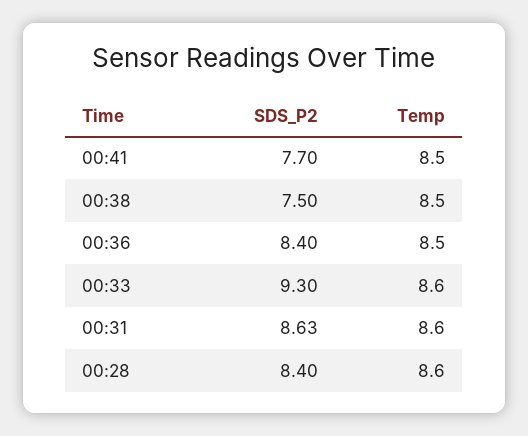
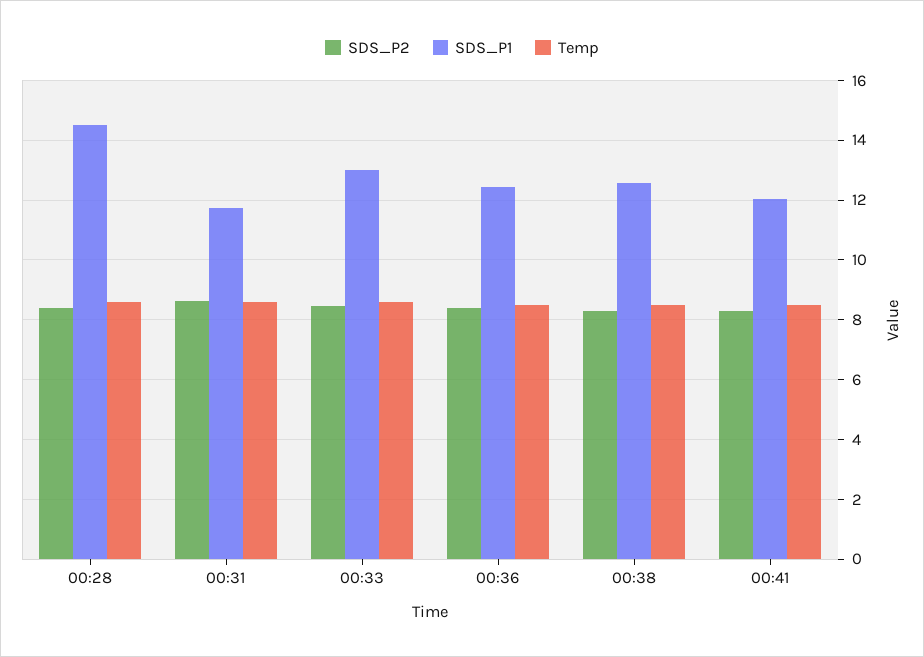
  {
    "SDS_P2": {
-     "00:41": 7.7,
+     "00:41": 8.25,
-     "00:38": 7.5,
+     "00:38": 8.25,
      "00:36": 8.4,
-     "00:33": 9.3,
+     "00:33": 8.5,
      "00:31": 8.63,
      "00:28": 8.4
    },
    "Temp": {
      "00:41": 8.5,
      "00:38": 8.5,
      "00:36": 8.5,
      "00:33": 8.6,
      "00:31": 8.6,
      "00:28": 8.6
-   }
+   },
+   "SDS_P1": {
+     "00:28": 14.5,
+     "00:31": 11.75,
+     "00:33": 13,
+     "00:36": 12.5,
+     "00:38": 12.5,
+     "00:41": 12
+   }
  }

